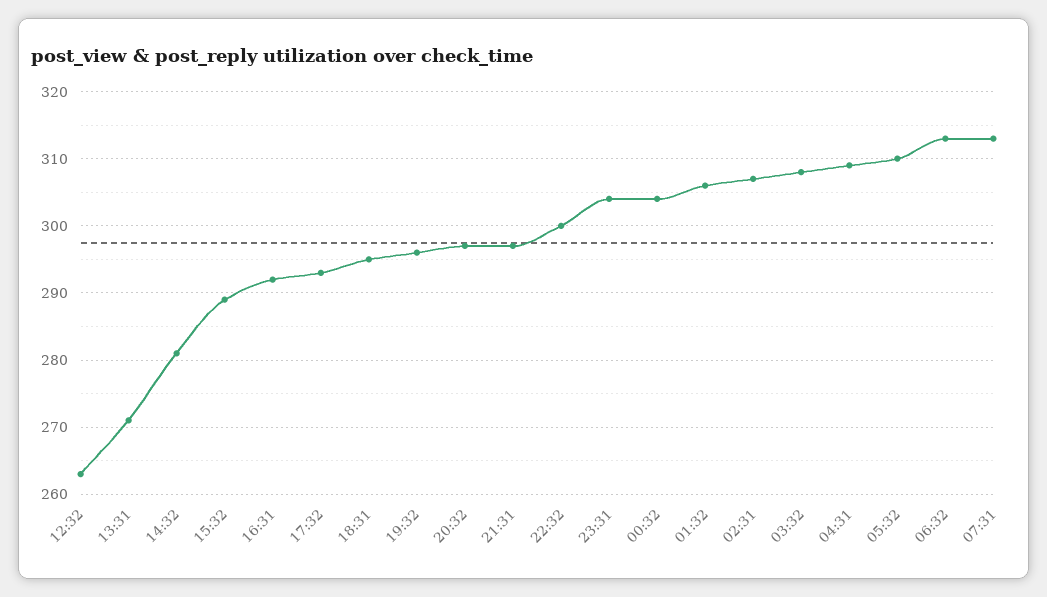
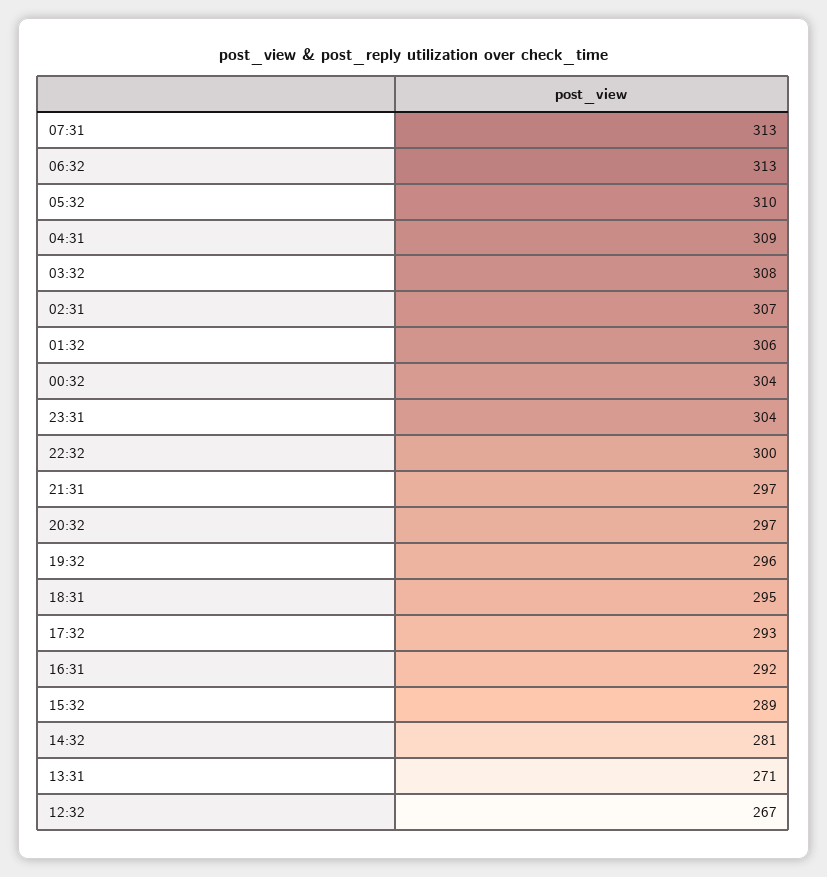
  {
-   "12:32": 263,
+   "12:32": 267,
    "13:31": 271,
    "14:32": 281,
    "15:32": 289,
    "16:31": 292,
    "17:32": 293,
    "18:31": 295,
    "19:32": 296,
    "20:32": 297,
    "21:31": 297,
    "22:32": 300,
    "23:31": 304,
    "00:32": 304,
    "01:32": 306,
    "02:31": 307,
    "03:32": 308,
    "04:31": 309,
    "05:32": 310,
    "06:32": 313,
    "07:31": 313
  }

